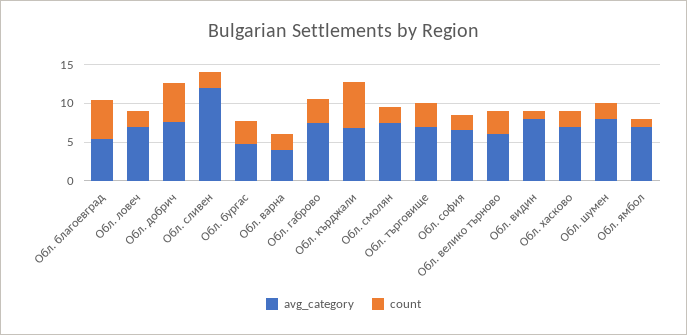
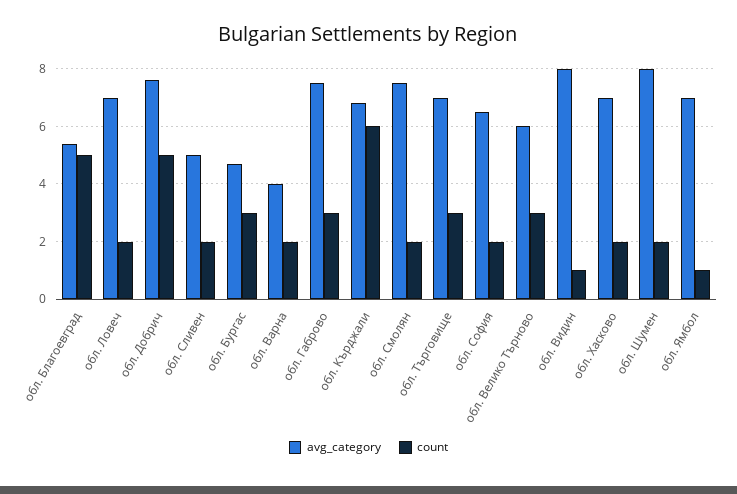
  {
    "avg_category": {
      "Обл. благоевград": 5.5,
      "Обл. ловеч": 7,
      "Обл. добрич": 7.5,
-     "Обл. сливен": 12.5,
+     "Обл. сливен": 5,
      "Обл. бургас": 4.5,
      "Обл. варна": 4,
      "Обл. габрово": 7.5,
      "Обл. кърджали": 7,
      "Обл. смолян": 7.5,
      "Обл. търговище": 7,
      "Обл. софия": 6.5,
      "Обл. велико търново": 6,
      "Обл. видин": 8,
      "Обл. хасково": 7,
      "Обл. шумен": 8,
      "Обл. ямбол": 7
    },
    "count": {
      "Обл. благоевград": 5,
      "Обл. ловеч": 2,
      "Обл. добрич": 5,
      "Обл. сливен": 2,
      "Обл. бургас": 3,
      "Обл. варна": 2,
      "Обл. габрово": 3,
      "Обл. кърджали": 6,
      "Обл. смолян": 2,
      "Обл. търговище": 3,
      "Обл. софия": 2,
      "Обл. велико търново": 3,
      "Обл. видин": 1,
      "Обл. хасково": 2,
      "Обл. шумен": 2,
      "Обл. ямбол": 1
    }
  }

